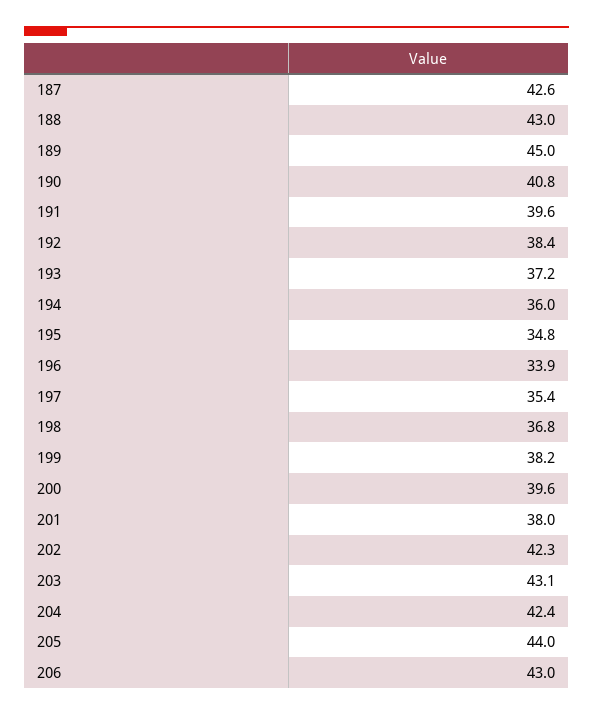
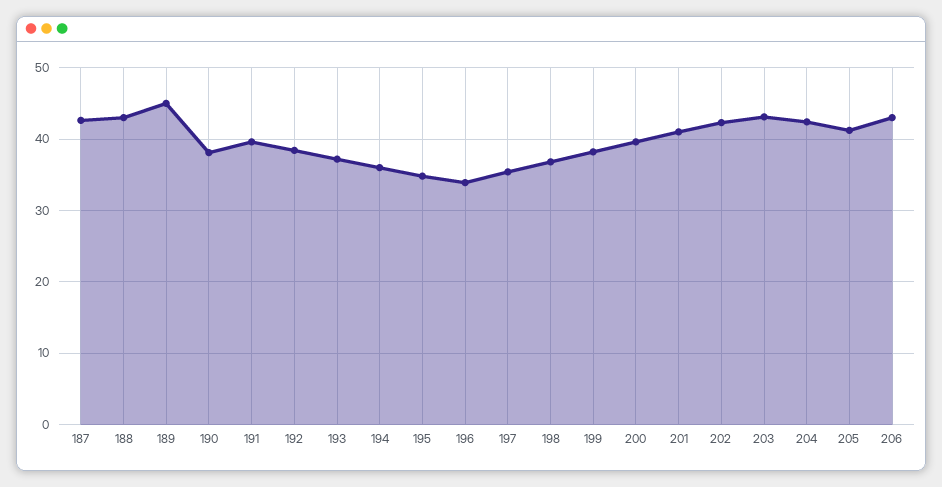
  {
    "187": 42.6,
    "188": 43,
    "189": 45,
-   "190": 40.8,
+   "190": 38,
    "191": 39.6,
    "192": 38.4,
    "193": 37.2,
    "194": 36,
    "195": 34.8,
    "196": 33.9,
    "197": 35.4,
    "198": 36.8,
    "199": 38.2,
    "200": 39.6,
-   "201": 38,
+   "201": 41,
    "202": 42.3,
    "203": 43.1,
    "204": 42.4,
-   "205": 44,
+   "205": 41,
    "206": 43
  }

